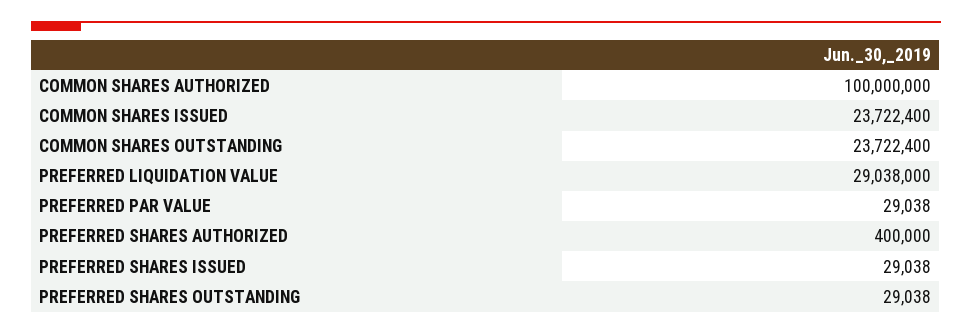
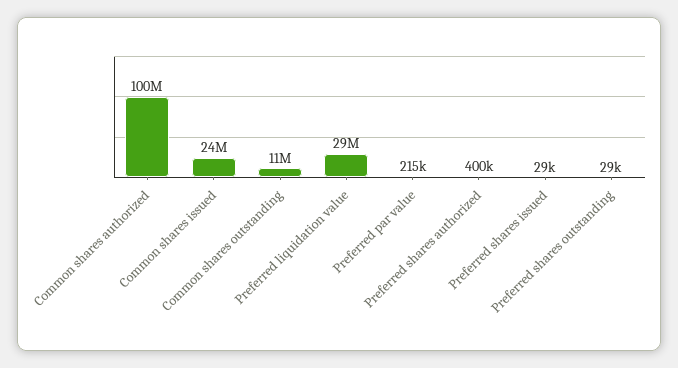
  {
    "COMMON SHARES AUTHORIZED": 100000000,
    "COMMON SHARES ISSUED": 23722400,
-   "COMMON SHARES OUTSTANDING": 23722400,
+   "COMMON SHARES OUTSTANDING": 11000000,
    "PREFERRED LIQUIDATION VALUE": 29038000,
-   "PREFERRED PAR VALUE": 29038,
+   "PREFERRED PAR VALUE": 215000,
    "PREFERRED SHARES AUTHORIZED": 400000,
    "PREFERRED SHARES ISSUED": 29038,
    "PREFERRED SHARES OUTSTANDING": 29038
  }

